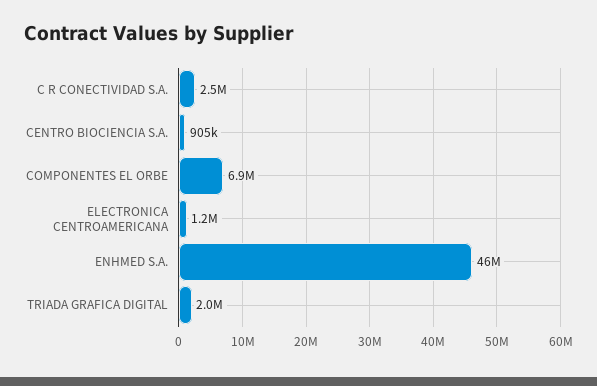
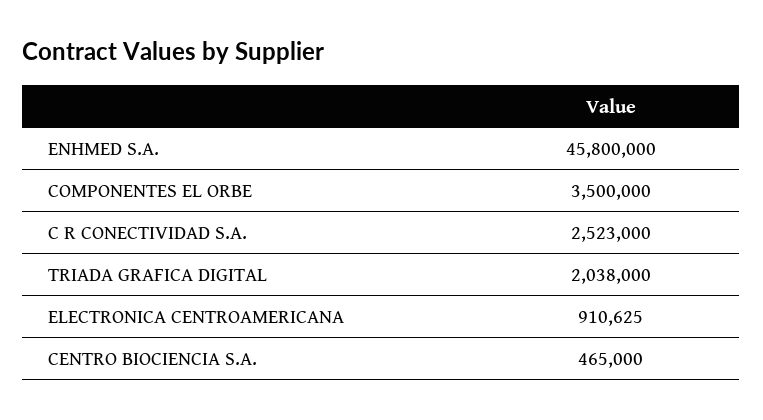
  {
    "C R CONECTIVIDAD S.A.": 2523000,
-   "CENTRO BIOCIENCIA S.A.": 905000,
+   "CENTRO BIOCIENCIA S.A.": 465000,
-   "COMPONENTES EL ORBE": 6900000,
+   "COMPONENTES EL ORBE": 3500000,
-   "ELECTRONICA CENTROAMERICANA": 1200000,
+   "ELECTRONICA CENTROAMERICANA": 910625,
    "ENHMED S.A.": 45800000,
    "TRIADA GRAFICA DIGITAL": 2038000
  }

